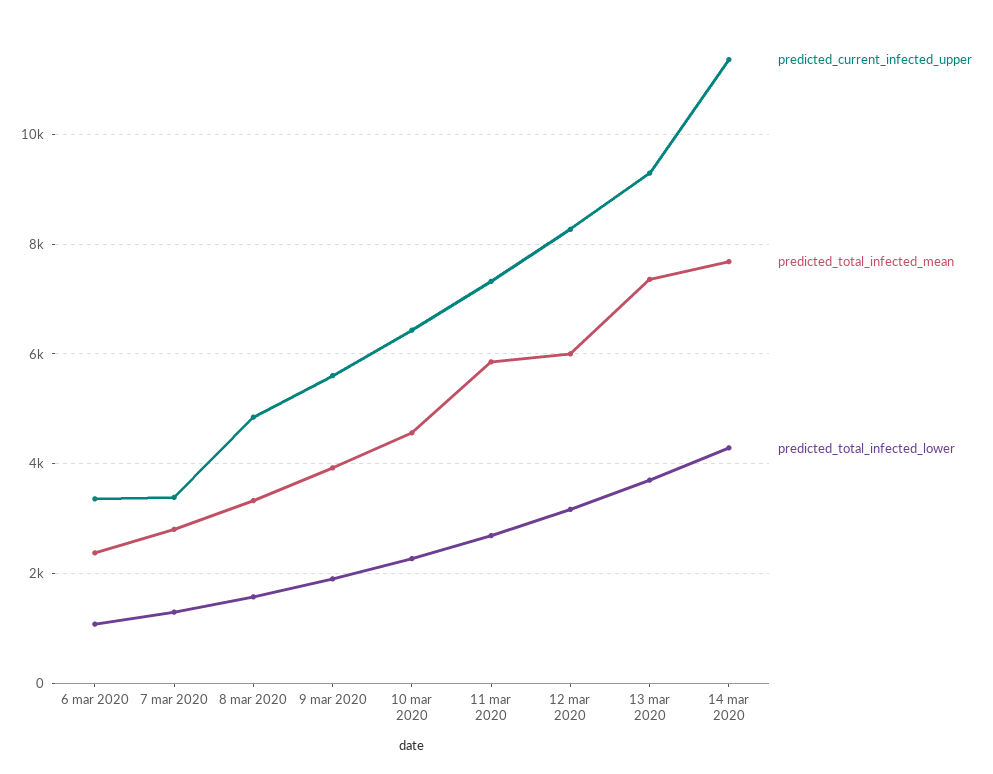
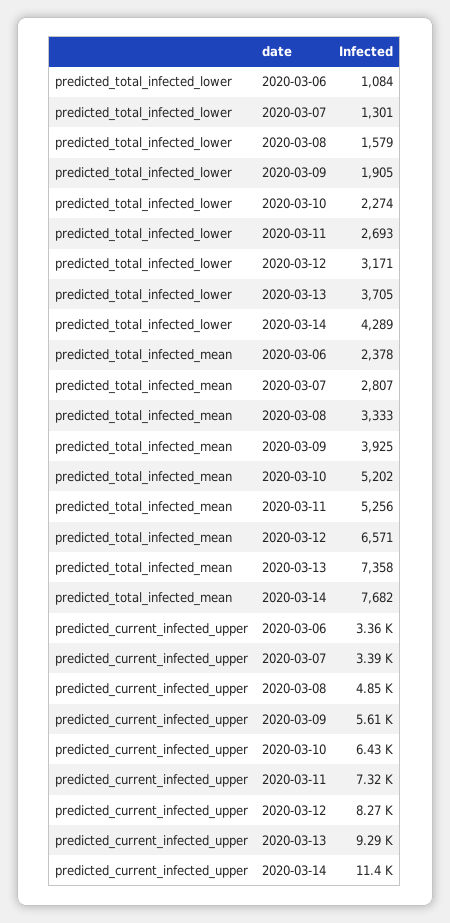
  {
    "predicted_current_infected_upper": {
      "6 mar 2020": 3360,
      "7 mar 2020": 3390,
      "8 mar 2020": 4850,
      "9 mar 2020": 5610,
      "10 mar 2020": 6430,
      "11 mar 2020": 7320,
      "12 mar 2020": 8270,
      "13 mar 2020": 9290,
      "14 mar 2020": 11400
    },
    "predicted_total_infected_mean": {
      "6 mar 2020": 2378,
      "7 mar 2020": 2807,
      "8 mar 2020": 3333,
      "9 mar 2020": 3925,
-     "10 mar 2020": 4600,
+     "10 mar 2020": 5202,
-     "11 mar 2020": 5800,
+     "11 mar 2020": 5256,
-     "12 mar 2020": 6000,
+     "12 mar 2020": 6571,
      "13 mar 2020": 7358,
      "14 mar 2020": 7682
    },
    "predicted_total_infected_lower": {
      "6 mar 2020": 1084,
      "7 mar 2020": 1301,
      "8 mar 2020": 1579,
      "9 mar 2020": 1905,
      "10 mar 2020": 2274,
      "11 mar 2020": 2693,
      "12 mar 2020": 3171,
      "13 mar 2020": 3705,
      "14 mar 2020": 4289
    }
  }

